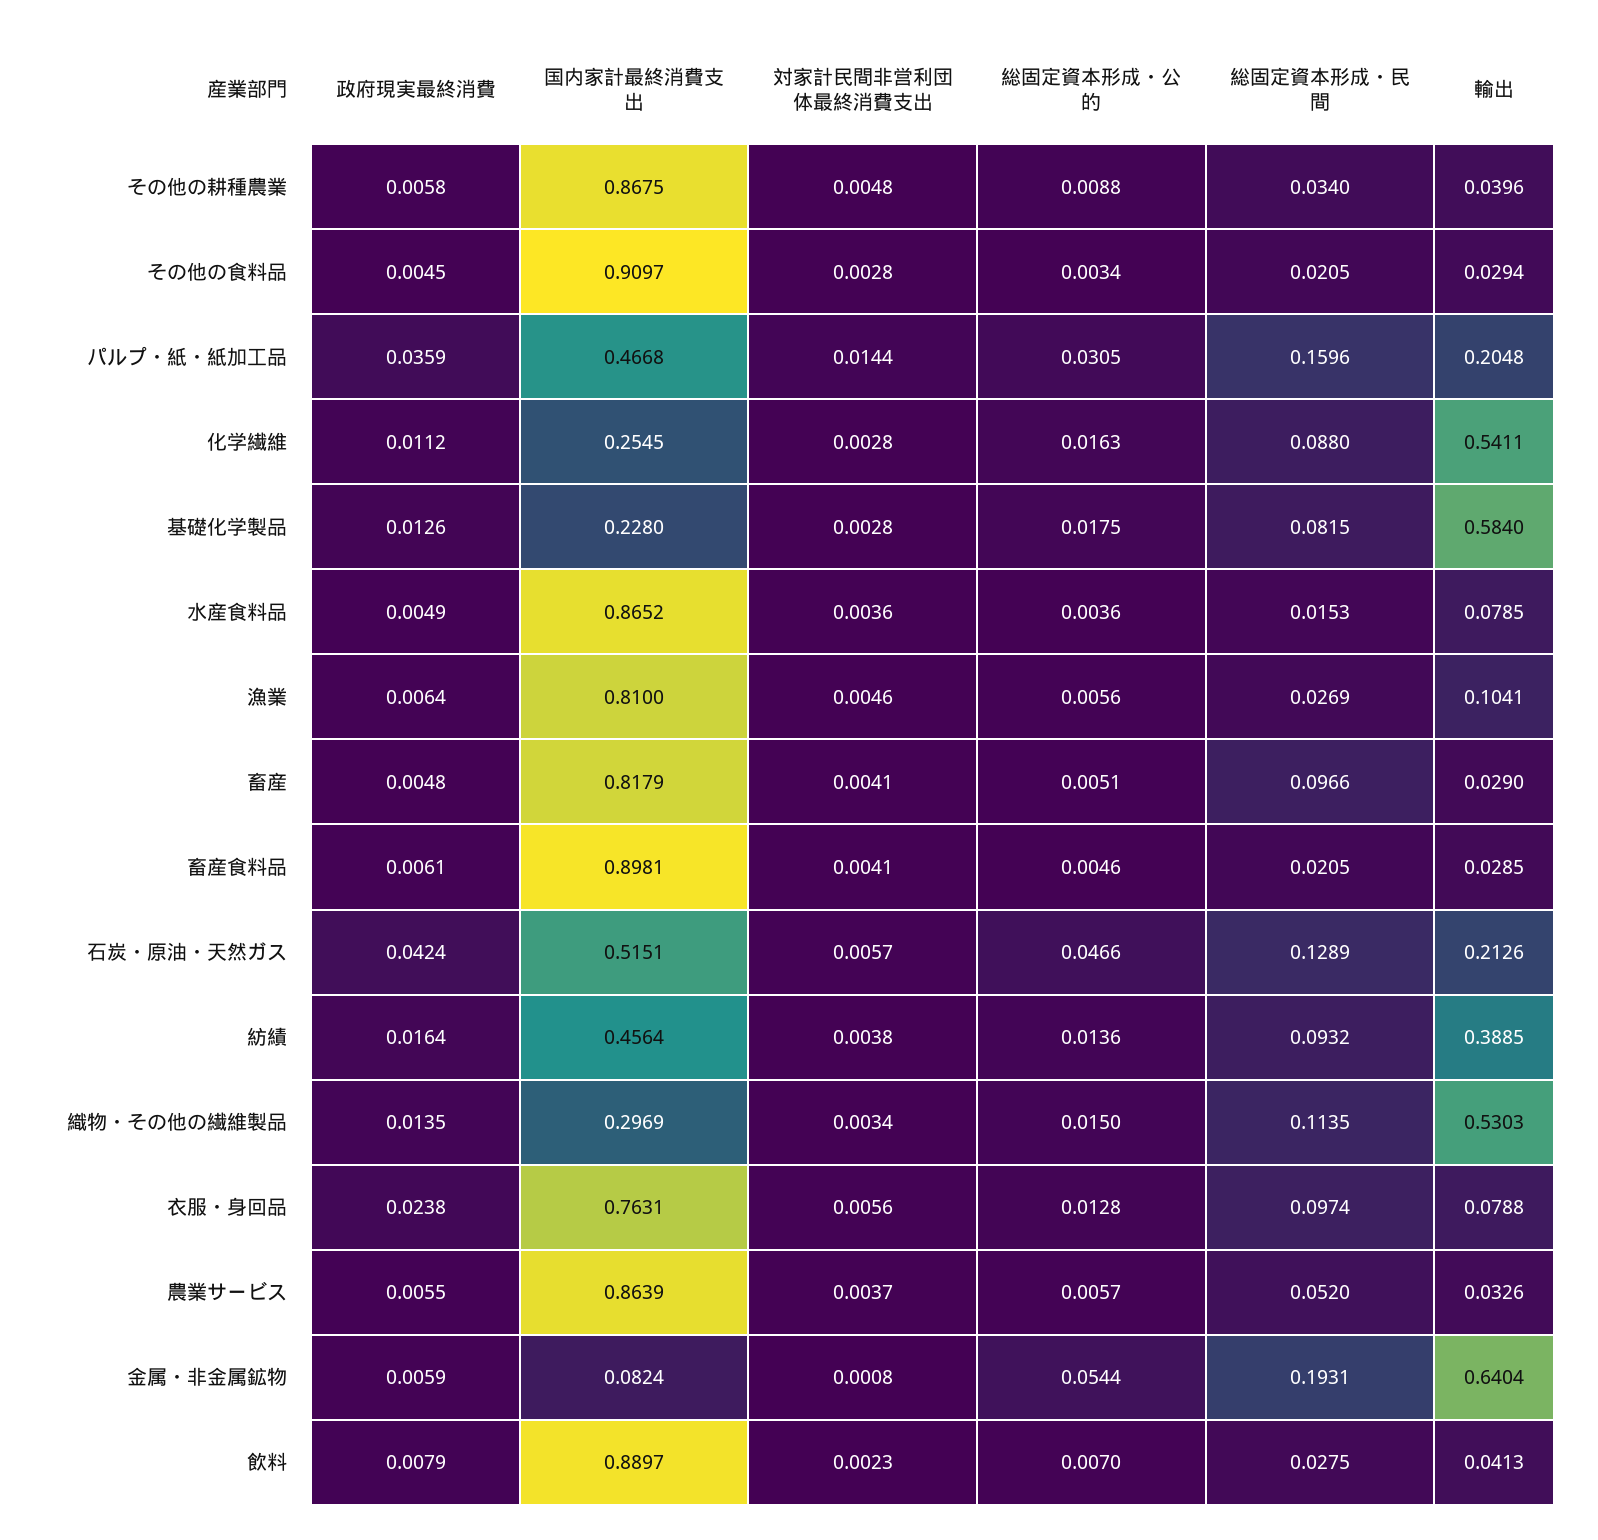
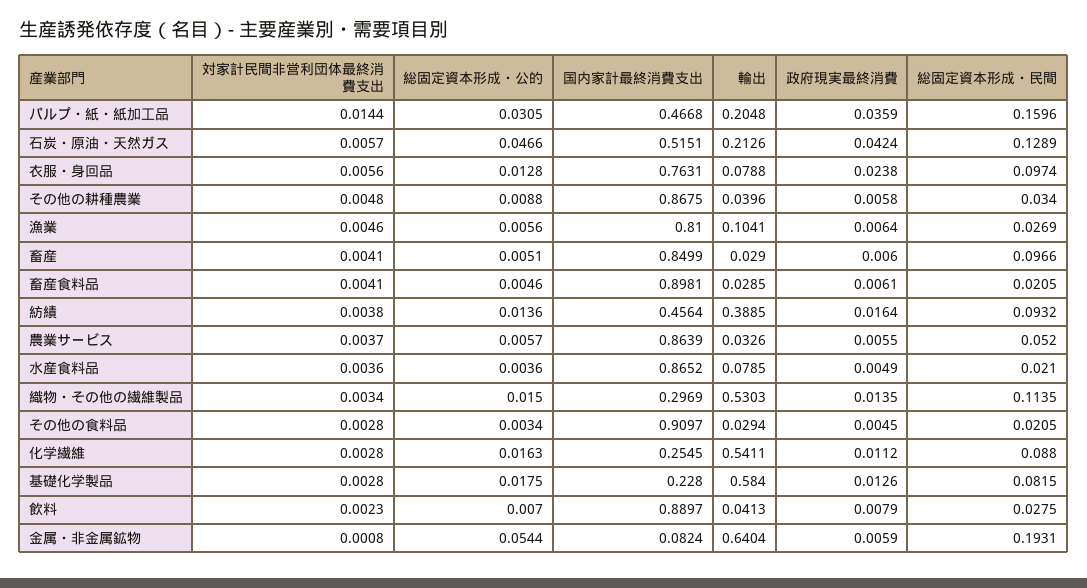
  {
    "政府現実最終消費": {
      "その他の耕種農業": 0.0058,
      "その他の食料品": 0.0045,
      "パルプ・紙・紙加工品": 0.0359,
      "化学繊維": 0.0112,
      "基礎化学製品": 0.0126,
      "水産食料品": 0.0049,
      "漁業": 0.0064,
-     "畜産": 0.0048,
+     "畜産": 0.006,
      "畜産食料品": 0.0061,
      "石炭・原油・天然ガス": 0.0424,
      "紡績": 0.0164,
      "織物・その他の繊維製品": 0.0135,
      "衣服・身回品": 0.0238,
      "農業サービス": 0.0055,
      "金属・非金属鉱物": 0.0059,
      "飲料": 0.0079
    },
    "国内家計最終消費支出": {
      "その他の耕種農業": 0.8675,
      "その他の食料品": 0.9097,
      "パルプ・紙・紙加工品": 0.4668,
      "化学繊維": 0.2545,
      "基礎化学製品": 0.228,
      "水産食料品": 0.8652,
      "漁業": 0.81,
-     "畜産": 0.8179,
+     "畜産": 0.8499,
      "畜産食料品": 0.8981,
      "石炭・原油・天然ガス": 0.5151,
      "紡績": 0.4564,
      "織物・その他の繊維製品": 0.2969,
      "衣服・身回品": 0.7631,
      "農業サービス": 0.8639,
      "金属・非金属鉱物": 0.0824,
      "飲料": 0.8897
    },
    "対家計民間非営利団体最終消費支出": {
      "その他の耕種農業": 0.0048,
      "その他の食料品": 0.0028,
      "パルプ・紙・紙加工品": 0.0144,
      "化学繊維": 0.0028,
      "基礎化学製品": 0.0028,
      "水産食料品": 0.0036,
      "漁業": 0.0046,
      "畜産": 0.0041,
      "畜産食料品": 0.0041,
      "石炭・原油・天然ガス": 0.0057,
      "紡績": 0.0038,
      "織物・その他の繊維製品": 0.0034,
      "衣服・身回品": 0.0056,
      "農業サービス": 0.0037,
      "金属・非金属鉱物": 0.0008,
      "飲料": 0.0023
    },
    "総固定資本形成・公的": {
      "その他の耕種農業": 0.0088,
      "その他の食料品": 0.0034,
      "パルプ・紙・紙加工品": 0.0305,
      "化学繊維": 0.0163,
      "基礎化学製品": 0.0175,
      "水産食料品": 0.0036,
      "漁業": 0.0056,
      "畜産": 0.0051,
      "畜産食料品": 0.0046,
      "石炭・原油・天然ガス": 0.0466,
      "紡績": 0.0136,
      "織物・その他の繊維製品": 0.015,
      "衣服・身回品": 0.0128,
      "農業サービス": 0.0057,
      "金属・非金属鉱物": 0.0544,
      "飲料": 0.007
    },
    "総固定資本形成・民間": {
      "その他の耕種農業": 0.034,
      "その他の食料品": 0.0205,
      "パルプ・紙・紙加工品": 0.1596,
      "化学繊維": 0.088,
      "基礎化学製品": 0.0815,
-     "水産食料品": 0.0153,
+     "水産食料品": 0.021,
      "漁業": 0.0269,
      "畜産": 0.0966,
      "畜産食料品": 0.0205,
      "石炭・原油・天然ガス": 0.1289,
      "紡績": 0.0932,
      "織物・その他の繊維製品": 0.1135,
      "衣服・身回品": 0.0974,
      "農業サービス": 0.052,
      "金属・非金属鉱物": 0.1931,
      "飲料": 0.0275
    },
    "輸出": {
      "その他の耕種農業": 0.0396,
      "その他の食料品": 0.0294,
      "パルプ・紙・紙加工品": 0.2048,
      "化学繊維": 0.5411,
      "基礎化学製品": 0.584,
      "水産食料品": 0.0785,
      "漁業": 0.1041,
      "畜産": 0.029,
      "畜産食料品": 0.0285,
      "石炭・原油・天然ガス": 0.2126,
      "紡績": 0.3885,
      "織物・その他の繊維製品": 0.5303,
      "衣服・身回品": 0.0788,
      "農業サービス": 0.0326,
      "金属・非金属鉱物": 0.6404,
      "飲料": 0.0413
    }
  }

